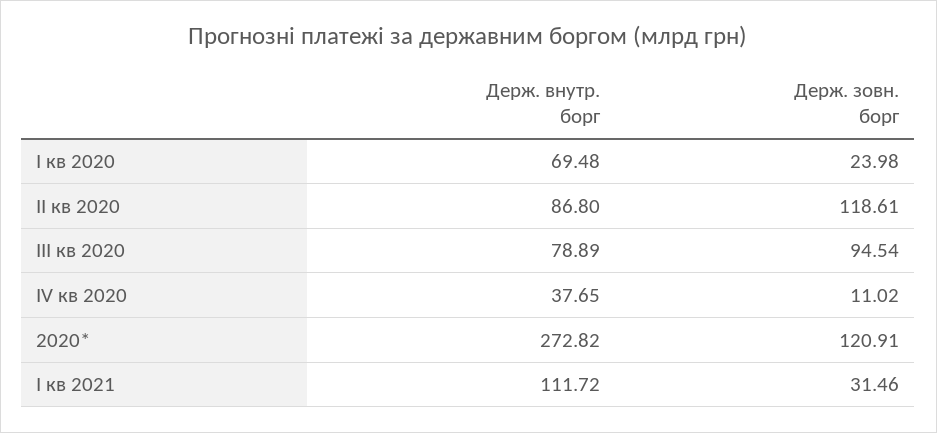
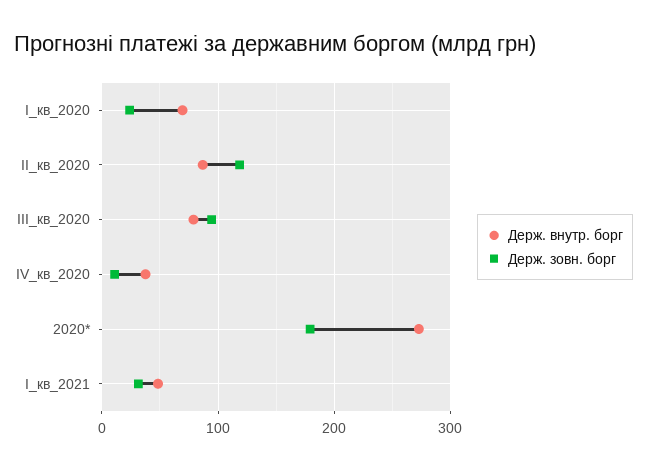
  {
    "Держ. внутр. борг": {
      "І кв 2020": 69.48,
      "ІІ кв 2020": 86.8,
      "ІІІ кв 2020": 78.89,
      "ІV кв 2020": 37.65,
      "2020*": 272.82,
-     "І кв 2021": 111.72
+     "І кв 2021": 50
    },
    "Держ. зовн. борг": {
      "І кв 2020": 23.98,
      "ІІ кв 2020": 118.61,
      "ІІІ кв 2020": 94.54,
      "ІV кв 2020": 11.02,
-     "2020*": 120.91,
+     "2020*": 180,
      "І кв 2021": 31.46
    }
  }

